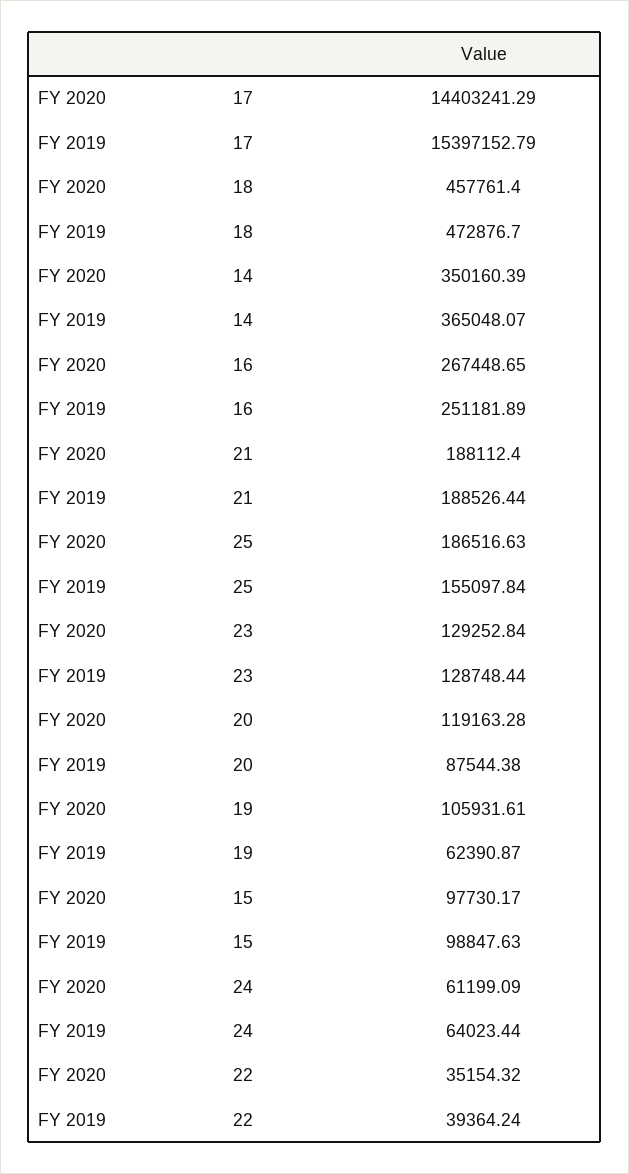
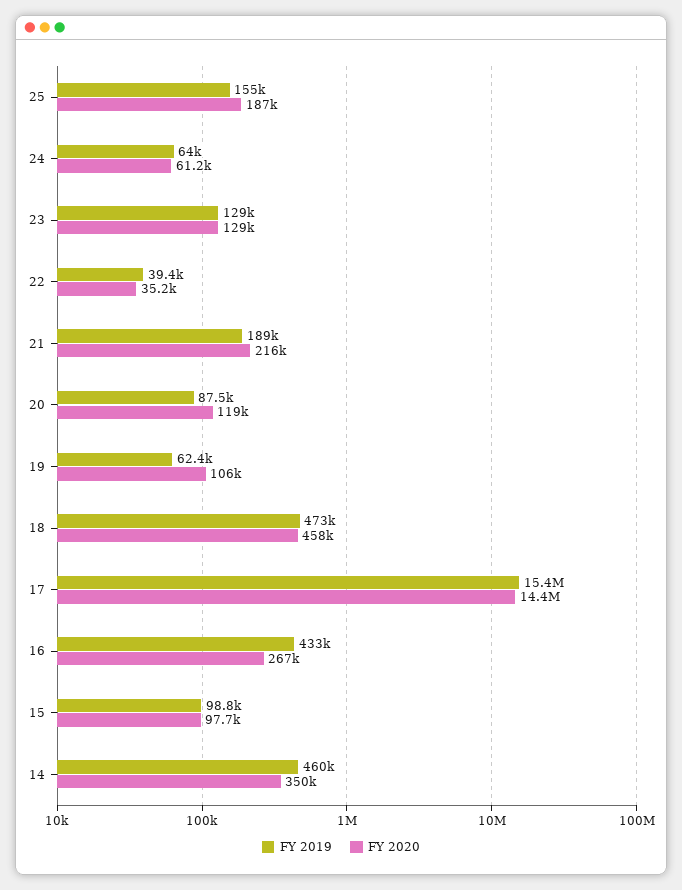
  {
    "FY 2020": {
      "17": 14403241.29,
      "18": 457761.4,
      "14": 350160.39,
      "16": 267448.65,
-     "21": 188112.4,
+     "21": 216000,
      "25": 186516.63,
      "23": 129252.84,
      "20": 119163.28,
      "19": 105931.61,
      "15": 97730.17,
      "24": 61199.09,
      "22": 35154.32
    },
    "FY 2019": {
      "17": 15397152.79,
      "18": 472876.7,
-     "14": 365048.07,
+     "14": 460000,
-     "16": 251181.89,
+     "16": 433000,
      "21": 188526.44,
      "25": 155097.84,
      "23": 128748.44,
      "20": 87544.38,
      "19": 62390.87,
      "15": 98847.63,
      "24": 64023.44,
      "22": 39364.24
    }
  }

